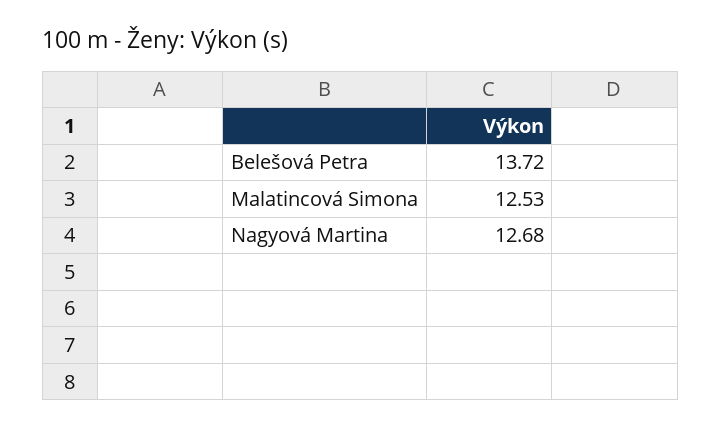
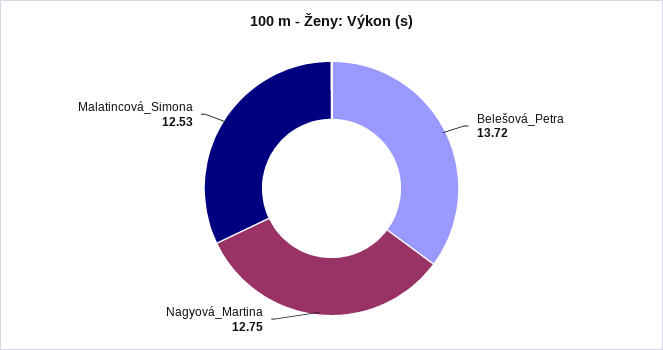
  {
    "Belešová Petra": 13.72,
    "Malatincová Simona": 12.53,
-   "Nagyová Martina": 12.68
+   "Nagyová Martina": 12.75
  }

